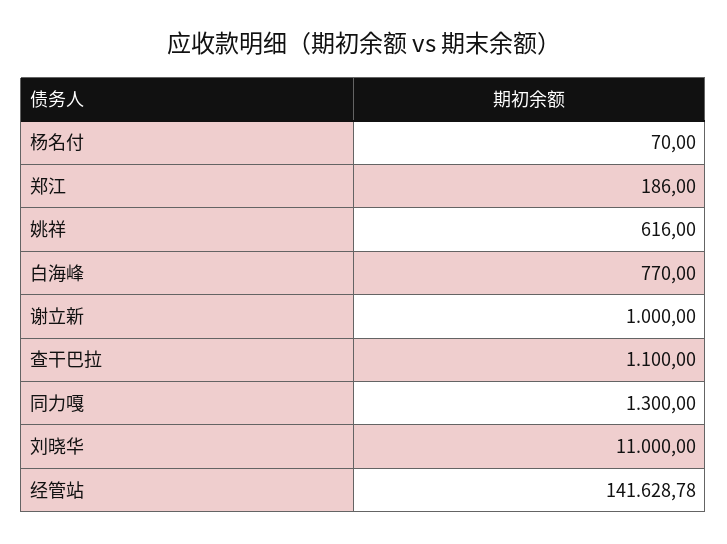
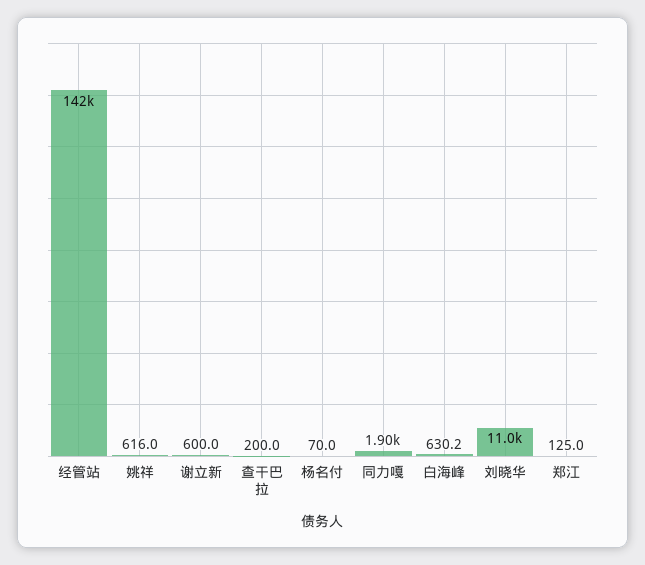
  {
    "杨名付": 70,
-   "郑江": 186,
+   "郑江": 125,
    "姚祥": 616,
-   "白海峰": 770,
+   "白海峰": 630.2,
-   "谢立新": 1000,
+   "谢立新": 600,
-   "查干巴拉": 1100,
+   "查干巴拉": 200,
-   "同力嘎": 1300,
+   "同力嘎": 1900,
    "刘晓华": 11000,
    "经管站": 141628.78
  }

